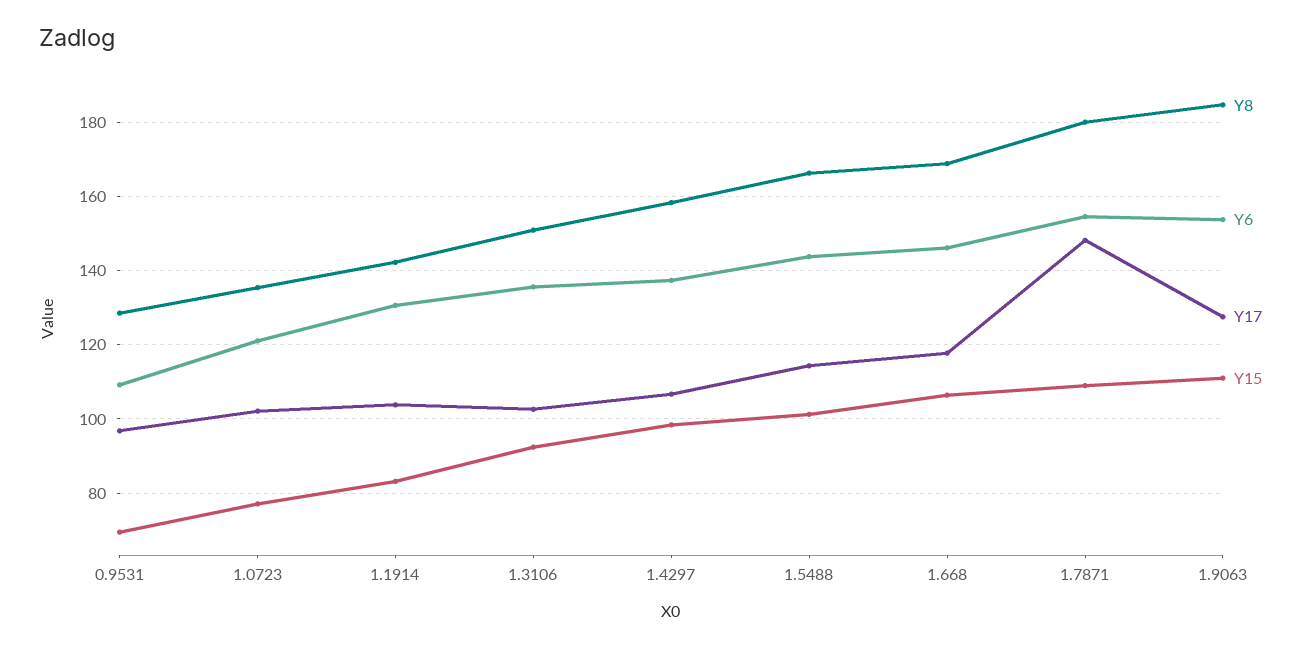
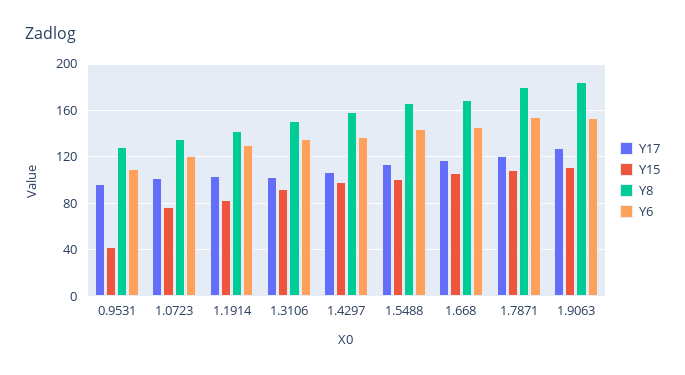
  {
    "Y8": {
      "0.9531": 128,
      "1.0723": 136,
      "1.1914": 142,
      "1.3106": 150,
      "1.4297": 158,
      "1.5488": 166,
      "1.668": 168,
      "1.7871": 180,
      "1.9063": 184
    },
    "Y6": {
      "0.9531": 110,
      "1.0723": 122,
      "1.1914": 130,
      "1.3106": 136,
      "1.4297": 138,
      "1.5488": 144,
      "1.668": 146,
      "1.7871": 154,
      "1.9063": 154
    },
    "Y17": {
      "0.9531": 96,
      "1.0723": 102,
      "1.1914": 104,
      "1.3106": 102,
      "1.4297": 106,
      "1.5488": 114,
      "1.668": 118,
-     "1.7871": 148,
+     "1.7871": 120,
      "1.9063": 128
    },
    "Y15": {
-     "0.9531": 70,
+     "0.9531": 40,
      "1.0723": 78,
      "1.1914": 84,
      "1.3106": 92,
      "1.4297": 98,
      "1.5488": 102,
      "1.668": 106,
      "1.7871": 110,
      "1.9063": 112
    }
  }

